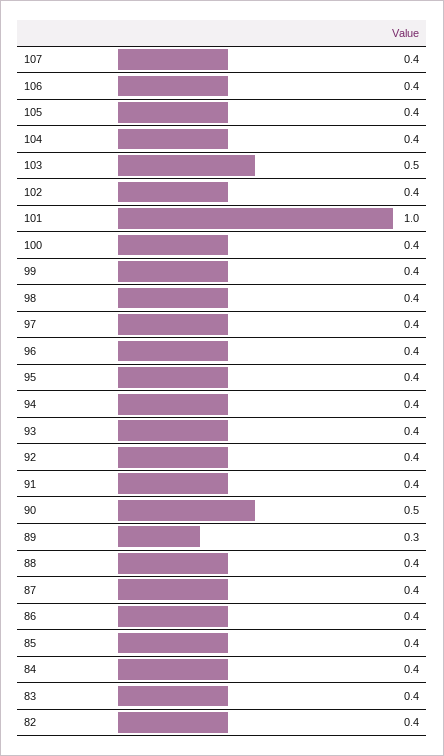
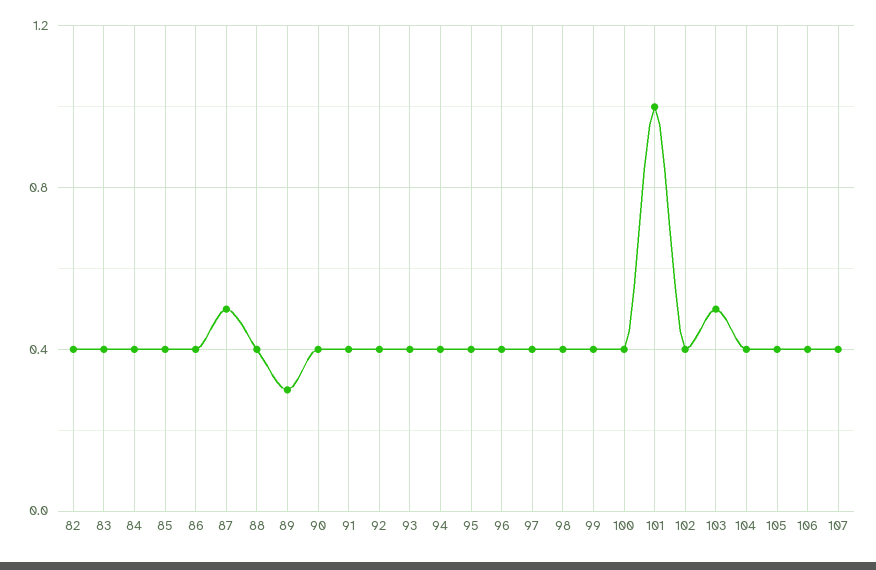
  {
    "107": 0.4,
    "106": 0.4,
    "105": 0.4,
    "104": 0.4,
    "103": 0.5,
    "102": 0.4,
    "101": 1,
    "100": 0.4,
    "99": 0.4,
    "98": 0.4,
    "97": 0.4,
    "96": 0.4,
    "95": 0.4,
    "94": 0.4,
    "93": 0.4,
    "92": 0.4,
    "91": 0.4,
-   "90": 0.5,
+   "90": 0.4,
    "89": 0.3,
    "88": 0.4,
-   "87": 0.4,
+   "87": 0.5,
    "86": 0.4,
    "85": 0.4,
    "84": 0.4,
    "83": 0.4,
    "82": 0.4
  }

